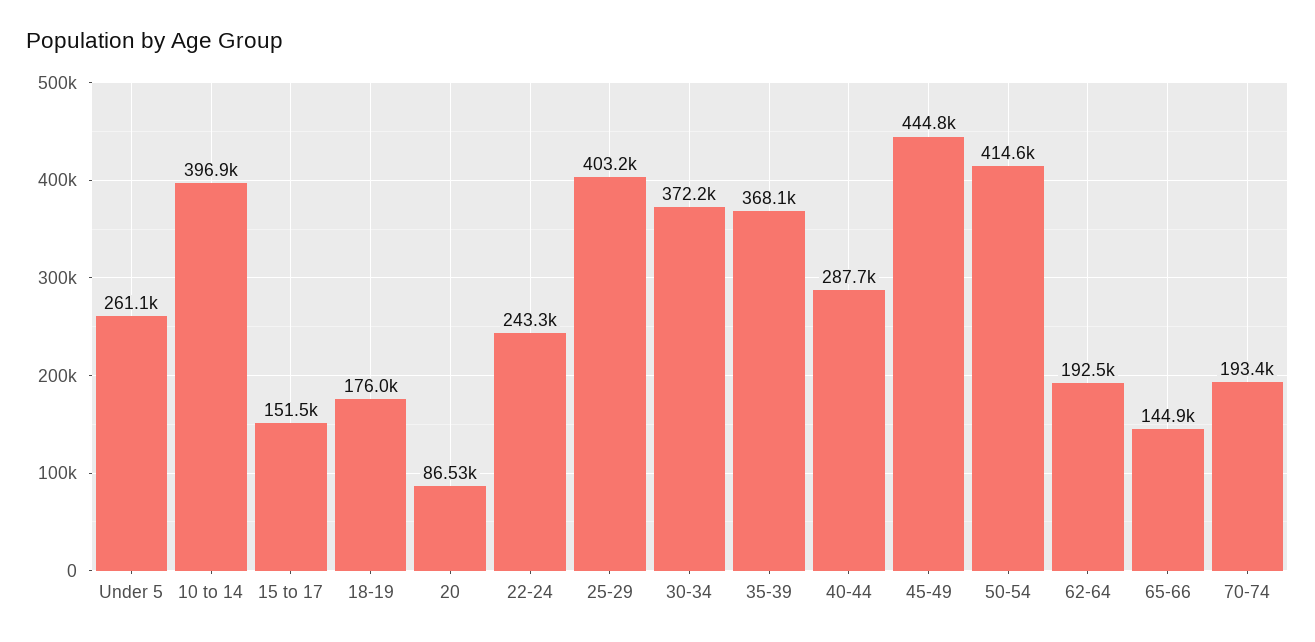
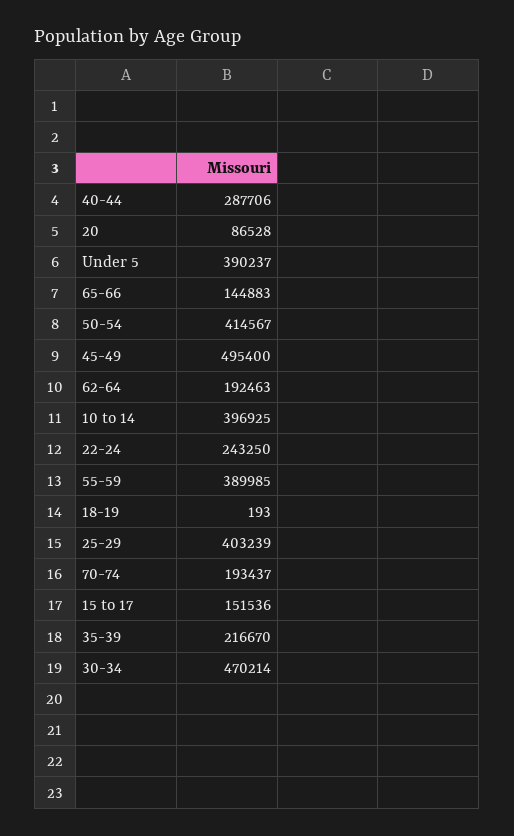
  {
-   "Under 5": 261100,
+   "Under 5": 390237,
    "10 to 14": 396925,
    "15 to 17": 151536,
-   "18-19": 176000,
+   "18-19": 193,
    "20": 86528,
    "22-24": 243250,
    "25-29": 403239,
-   "30-34": 372200,
+   "30-34": 470214,
-   "35-39": 368100,
+   "35-39": 216670,
    "40-44": 287706,
-   "45-49": 444800,
+   "45-49": 495400,
    "50-54": 414567,
    "62-64": 192463,
    "65-66": 144883,
-   "70-74": 193437
+   "70-74": 193437,
+   "55-59": 389985
  }

